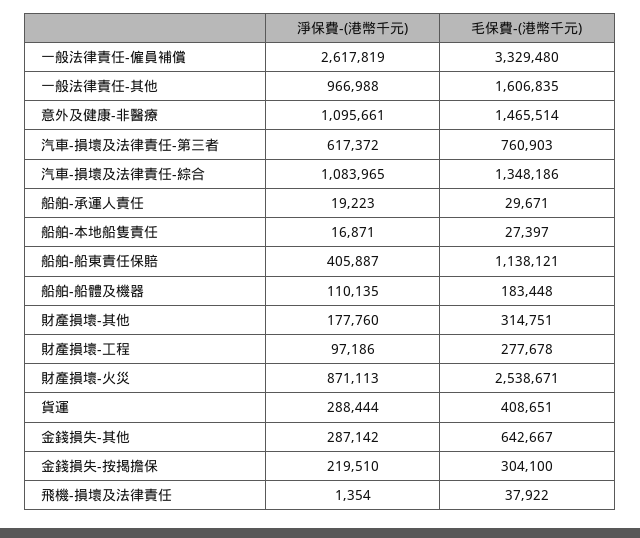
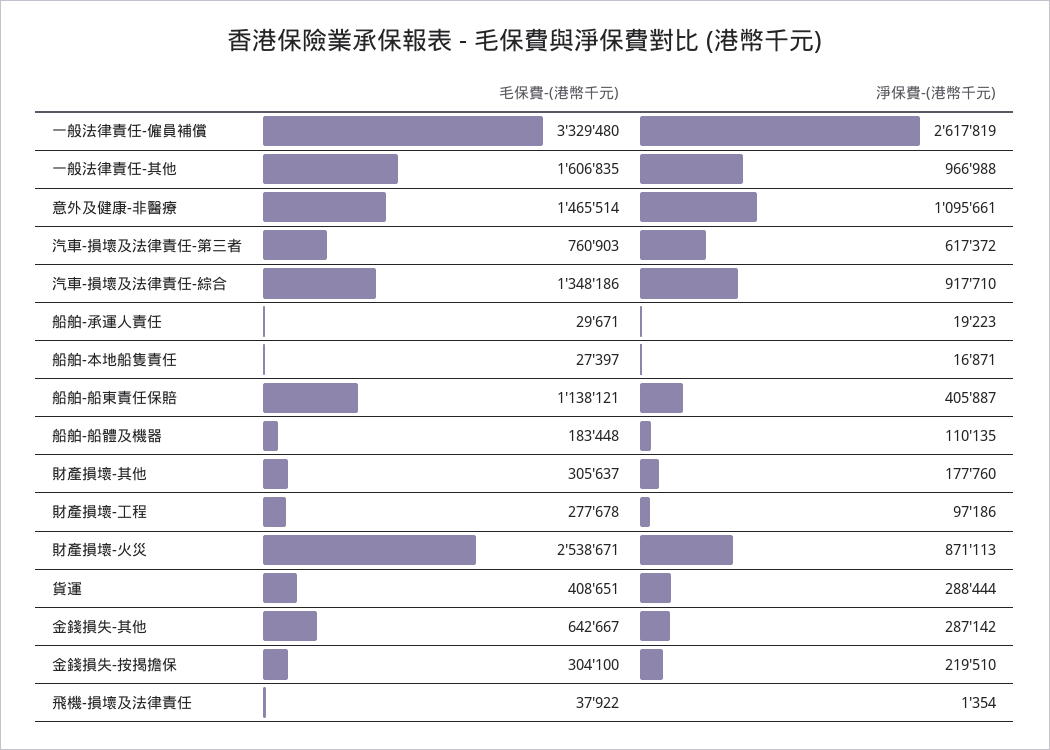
  {
    "淨保費-(港幣千元)": {
      "一般法律責任-僱員補償": 2617819,
      "一般法律責任-其他": 966988,
      "意外及健康-非醫療": 1095661,
      "汽車-損壞及法律責任-第三者": 617372,
-     "汽車-損壞及法律責任-綜合": 1083965,
+     "汽車-損壞及法律責任-綜合": 917710,
      "船舶-承運人責任": 19223,
      "船舶-本地船隻責任": 16871,
      "船舶-船東責任保賠": 405887,
      "船舶-船體及機器": 110135,
      "財產損壞-其他": 177760,
      "財產損壞-工程": 97186,
      "財產損壞-火災": 871113,
      "貨運": 288444,
      "金錢損失-其他": 287142,
      "金錢損失-按揭擔保": 219510,
      "飛機-損壞及法律責任": 1354
    },
    "毛保費-(港幣千元)": {
      "一般法律責任-僱員補償": 3329480,
      "一般法律責任-其他": 1606835,
      "意外及健康-非醫療": 1465514,
      "汽車-損壞及法律責任-第三者": 760903,
      "汽車-損壞及法律責任-綜合": 1348186,
      "船舶-承運人責任": 29671,
      "船舶-本地船隻責任": 27397,
      "船舶-船東責任保賠": 1138121,
      "船舶-船體及機器": 183448,
-     "財產損壞-其他": 314751,
+     "財產損壞-其他": 305637,
      "財產損壞-工程": 277678,
      "財產損壞-火災": 2538671,
      "貨運": 408651,
      "金錢損失-其他": 642667,
      "金錢損失-按揭擔保": 304100,
      "飛機-損壞及法律責任": 37922
    }
  }

